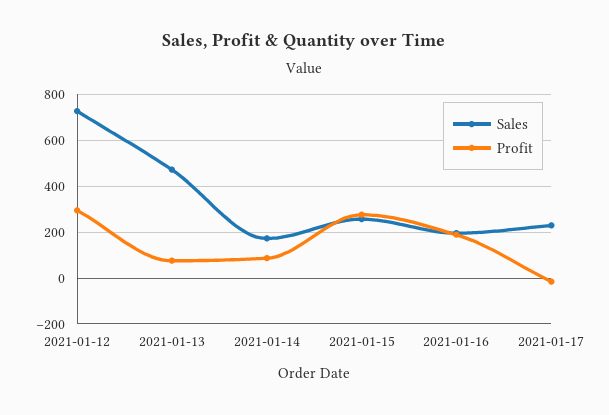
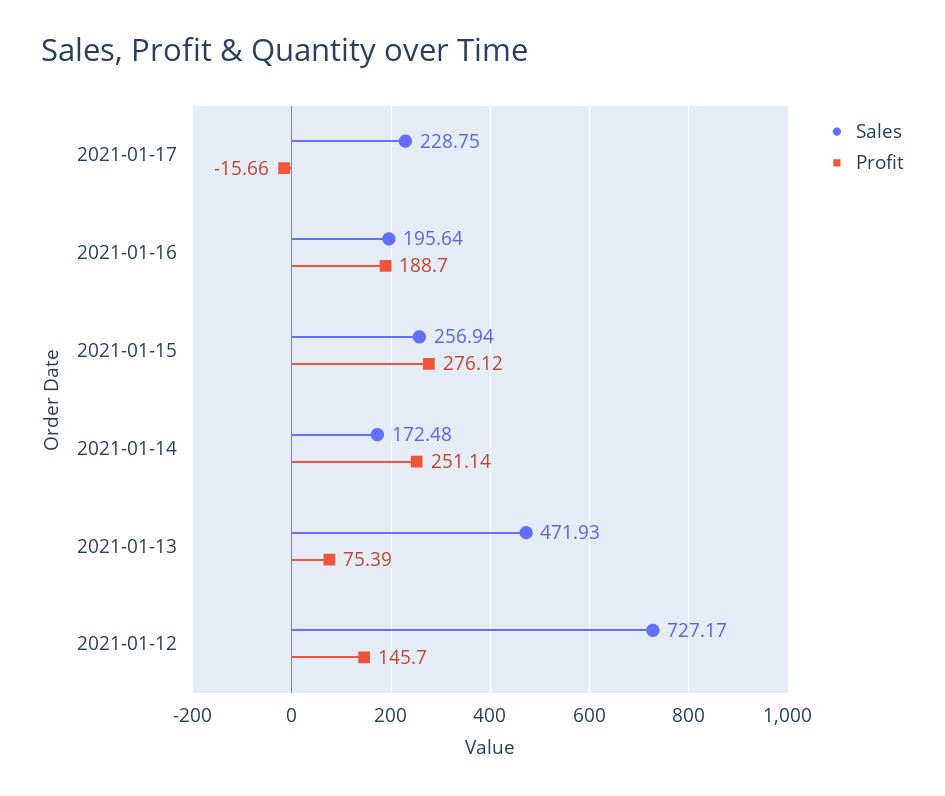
  {
    "Sales": {
      "2021-01-12": 727.17,
      "2021-01-13": 471.93,
      "2021-01-14": 172.48,
      "2021-01-15": 256.94,
      "2021-01-16": 195.64,
      "2021-01-17": 228.75
    },
    "Profit": {
-     "2021-01-12": 300,
+     "2021-01-12": 145.7,
      "2021-01-13": 75.39,
-     "2021-01-14": 100,
+     "2021-01-14": 251.14,
      "2021-01-15": 276.12,
      "2021-01-16": 188.7,
      "2021-01-17": -15.66
    }
  }

